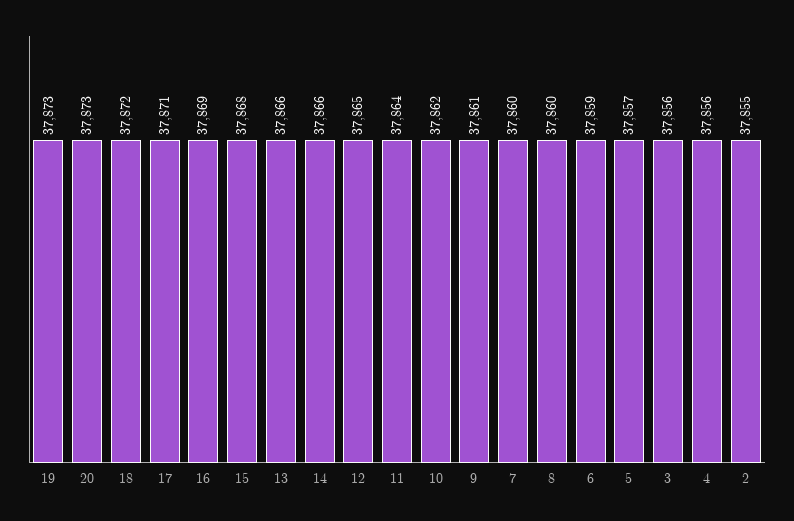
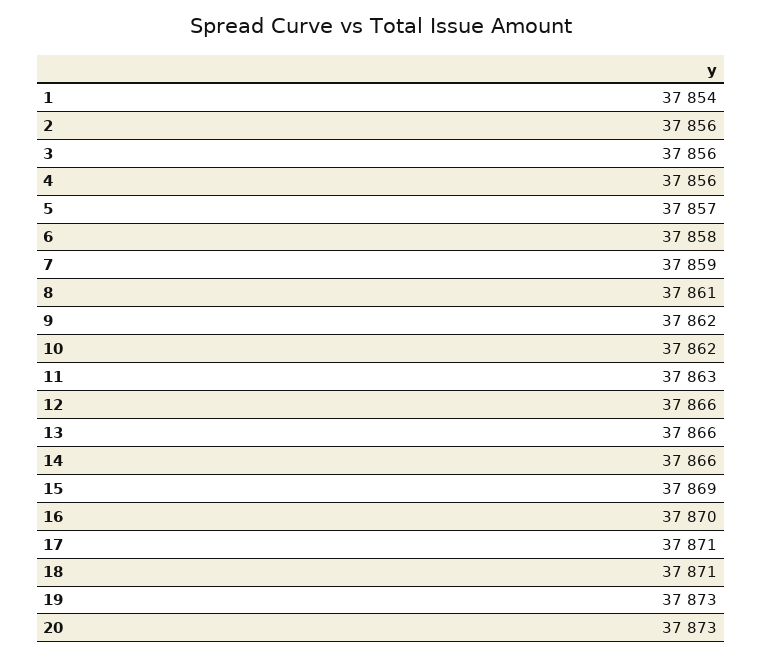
  {
    "19": 37873,
    "20": 37873,
-   "18": 37872,
+   "18": 37871,
    "17": 37871,
-   "16": 37869,
+   "16": 37870,
-   "15": 37868,
+   "15": 37869,
    "13": 37866,
    "14": 37866,
-   "12": 37865,
+   "12": 37866,
-   "11": 37864,
+   "11": 37863,
    "10": 37862,
-   "9": 37861,
+   "9": 37862,
-   "7": 37860,
+   "7": 37859,
-   "8": 37860,
+   "8": 37861,
-   "6": 37859,
+   "6": 37858,
    "5": 37857,
    "3": 37856,
    "4": 37856,
-   "2": 37855
+   "2": 37856,
+   "1": 37854
  }

